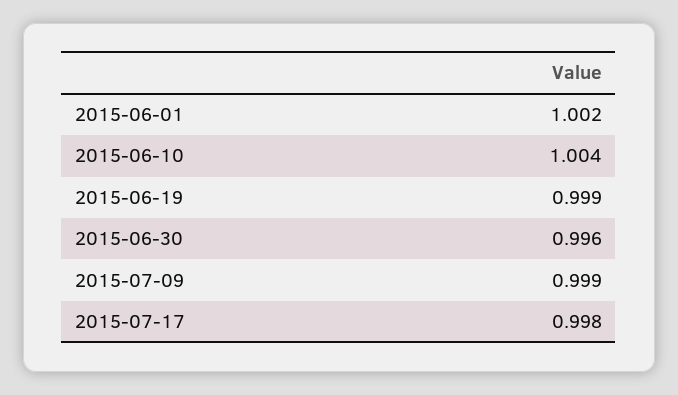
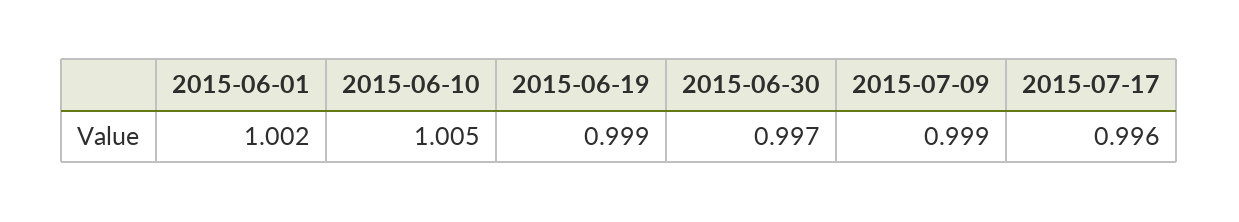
  {
    "2015-06-01": 1.002,
-   "2015-06-10": 1.004,
+   "2015-06-10": 1.005,
    "2015-06-19": 0.999,
-   "2015-06-30": 0.996,
+   "2015-06-30": 0.997,
    "2015-07-09": 0.999,
-   "2015-07-17": 0.998
+   "2015-07-17": 0.996
  }

